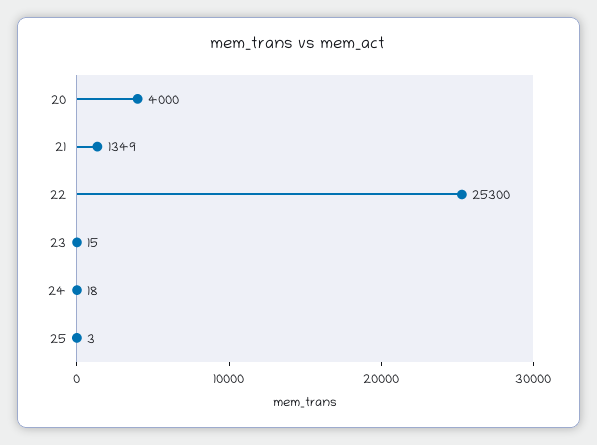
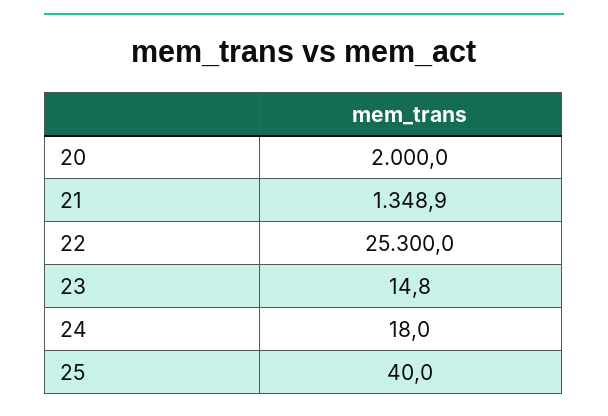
  {
-   "20": 4000,
+   "20": 2000,
    "21": 1348.9,
    "22": 25300,
    "23": 14.8,
    "24": 18,
-   "25": 3
+   "25": 40
  }

